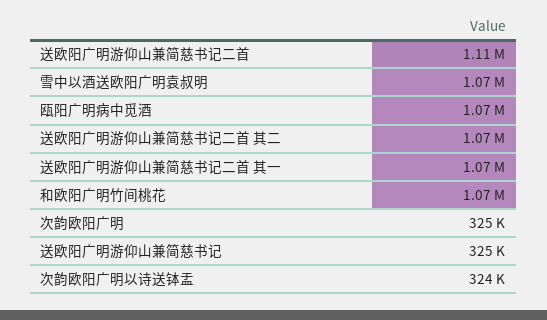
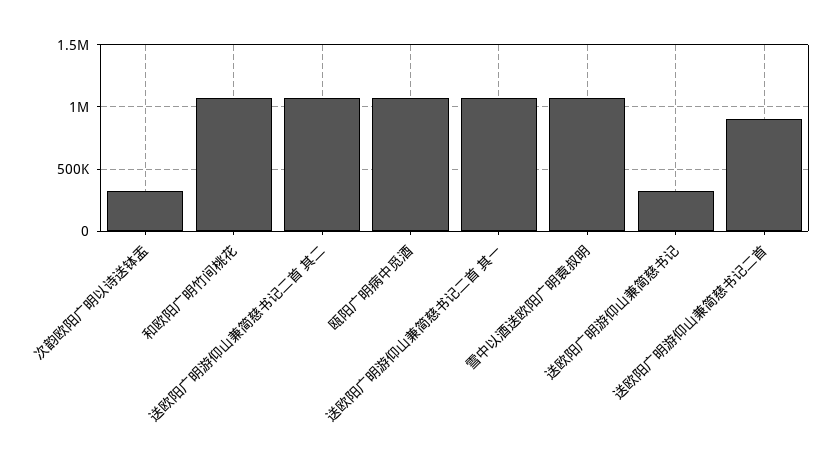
  {
-   "送欧阳广明游仰山兼简慈书记二首": 1110000,
+   "送欧阳广明游仰山兼简慈书记二首": 900000,
    "雪中以酒送欧阳广明袁叔明": 1070000,
    "瓯阳广明病中觅酒": 1070000,
    "送欧阳广明游仰山兼简慈书记二首 其二": 1070000,
    "送欧阳广明游仰山兼简慈书记二首 其一": 1070000,
    "和欧阳广明竹间桃花": 1070000,
-   "次韵欧阳广明": 325000,
    "送欧阳广明游仰山兼简慈书记": 325000,
    "次韵欧阳广明以诗送钵盂": 324000
  }

